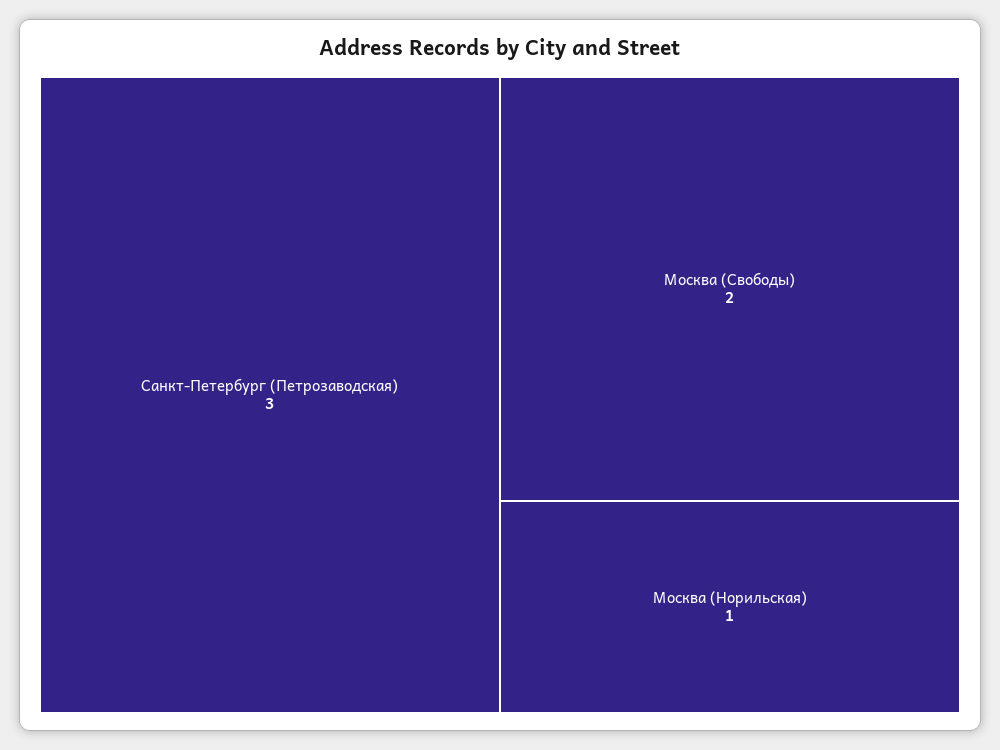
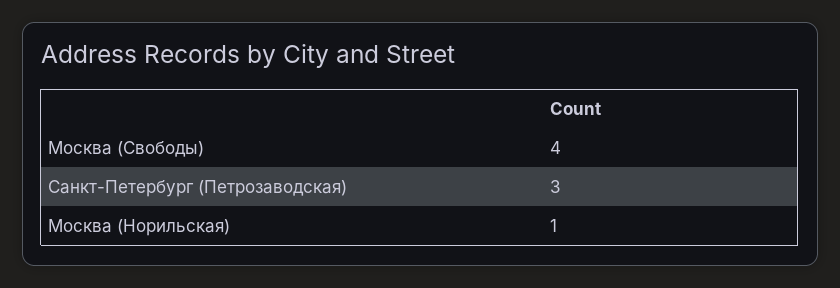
  {
    "Санкт-Петербург (Петрозаводская)": 3,
-   "Москва (Свободы)": 2,
+   "Москва (Свободы)": 4,
    "Москва (Норильская)": 1
  }

